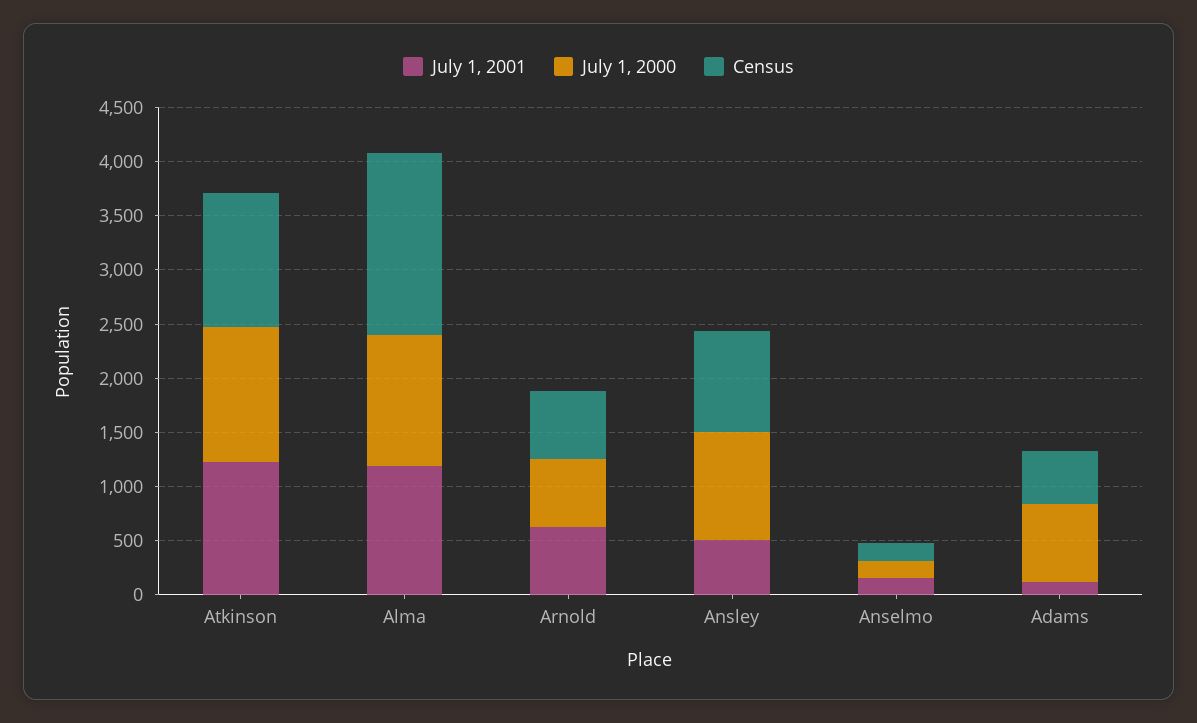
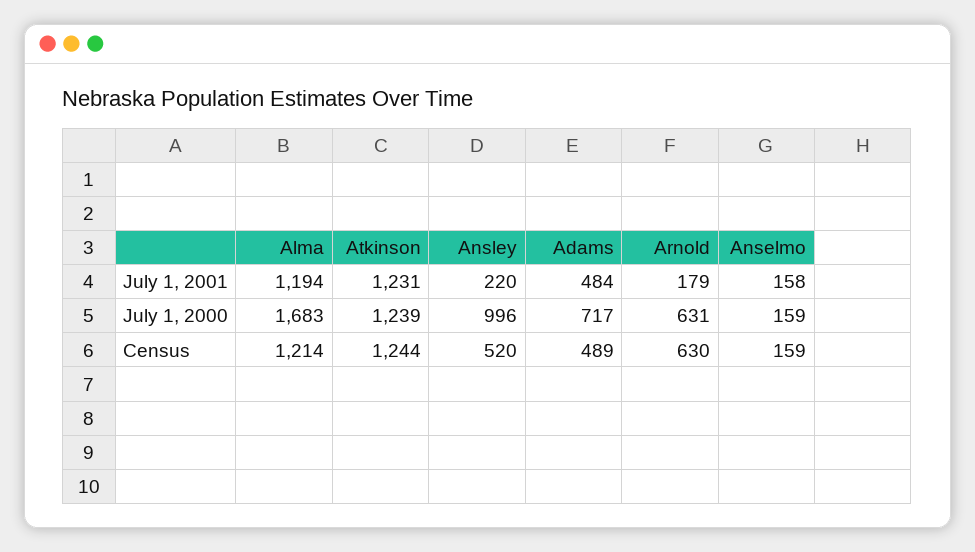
  {
    "July 1, 2001": {
      "Atkinson": 1231,
      "Alma": 1194,
-     "Arnold": 600,
+     "Arnold": 179,
-     "Ansley": 500,
+     "Ansley": 220,
      "Anselmo": 158,
-     "Adams": 100
+     "Adams": 484
    },
    "July 1, 2000": {
      "Atkinson": 1239,
-     "Alma": 1200,
+     "Alma": 1683,
      "Arnold": 631,
      "Ansley": 996,
      "Anselmo": 159,
      "Adams": 717
    },
    "Census": {
      "Atkinson": 1244,
-     "Alma": 1700,
+     "Alma": 1214,
      "Arnold": 630,
-     "Ansley": 900,
+     "Ansley": 520,
      "Anselmo": 159,
      "Adams": 489
    }
  }

